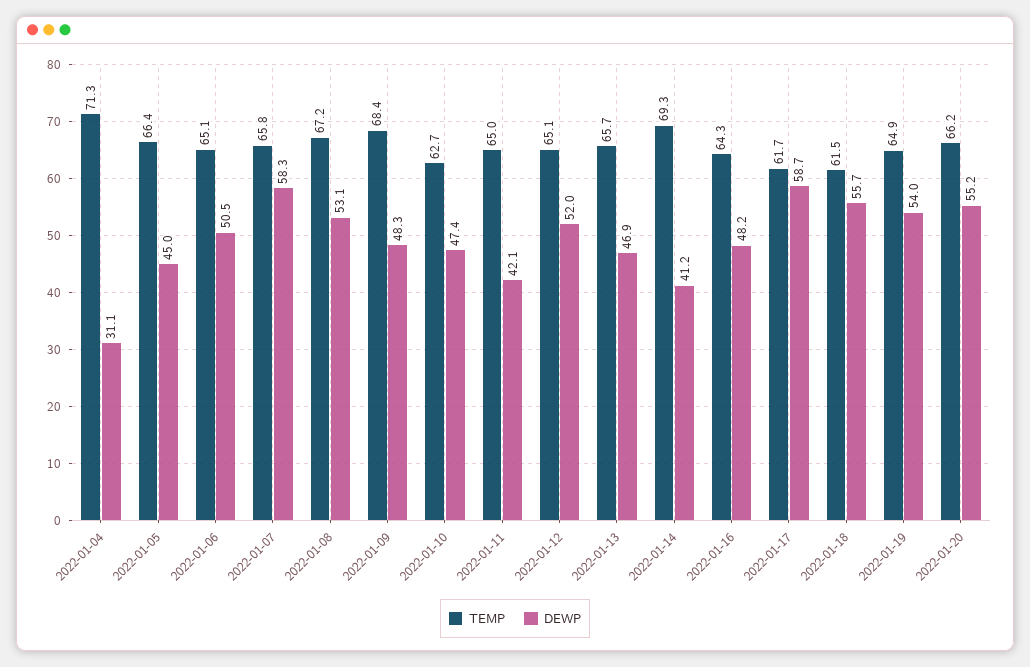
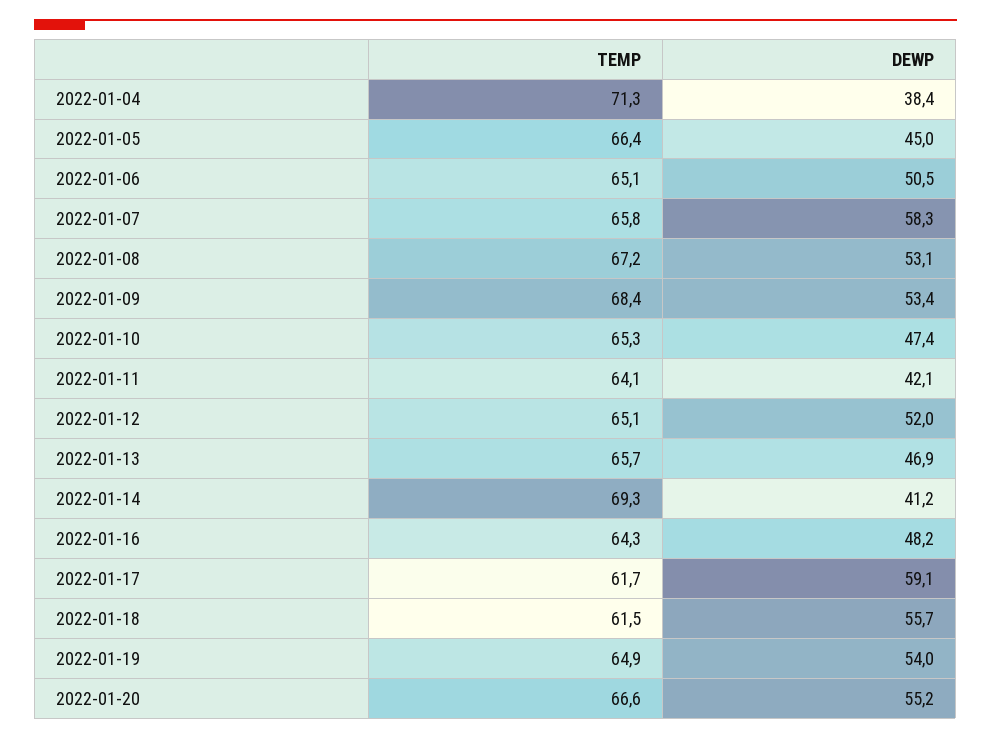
  {
    "TEMP": {
      "2022-01-04": 71.3,
      "2022-01-05": 66.4,
      "2022-01-06": 65.1,
      "2022-01-07": 65.8,
      "2022-01-08": 67.2,
      "2022-01-09": 68.4,
-     "2022-01-10": 62.7,
+     "2022-01-10": 65.3,
-     "2022-01-11": 65,
+     "2022-01-11": 64.1,
      "2022-01-12": 65.1,
      "2022-01-13": 65.7,
      "2022-01-14": 69.3,
      "2022-01-16": 64.3,
      "2022-01-17": 61.7,
      "2022-01-18": 61.5,
      "2022-01-19": 64.9,
-     "2022-01-20": 66.2
+     "2022-01-20": 66.6
    },
    "DEWP": {
-     "2022-01-04": 31.1,
+     "2022-01-04": 38.4,
      "2022-01-05": 45,
      "2022-01-06": 50.5,
      "2022-01-07": 58.3,
      "2022-01-08": 53.1,
-     "2022-01-09": 48.3,
+     "2022-01-09": 53.4,
      "2022-01-10": 47.4,
      "2022-01-11": 42.1,
      "2022-01-12": 52,
      "2022-01-13": 46.9,
      "2022-01-14": 41.2,
      "2022-01-16": 48.2,
-     "2022-01-17": 58.7,
+     "2022-01-17": 59.1,
      "2022-01-18": 55.7,
      "2022-01-19": 54,
      "2022-01-20": 55.2
    }
  }

